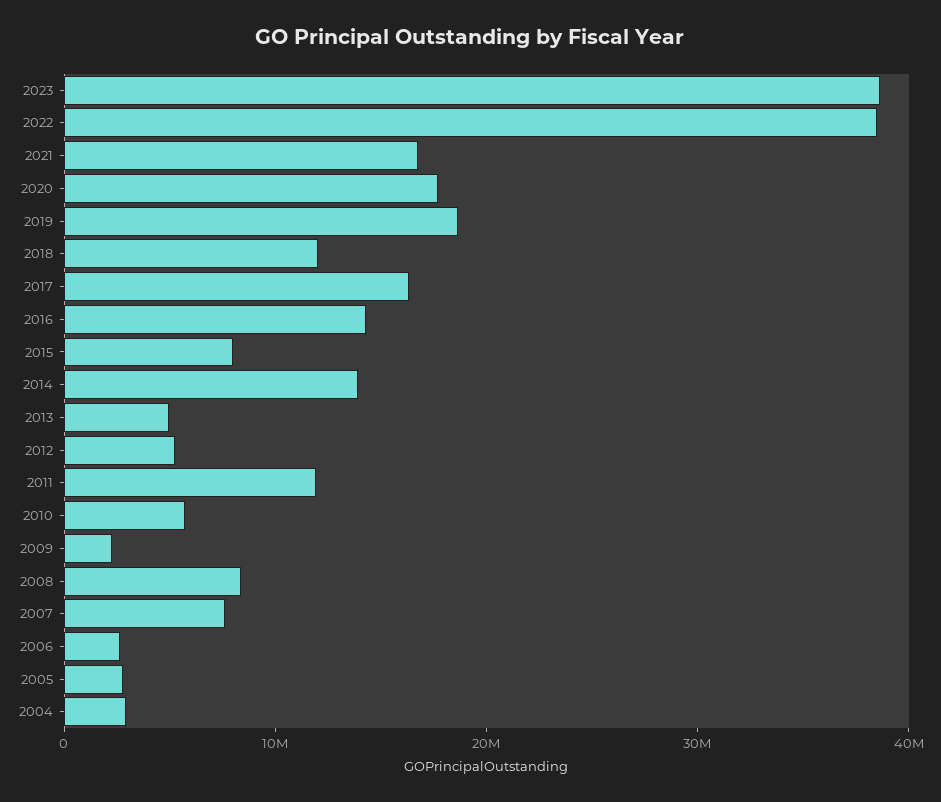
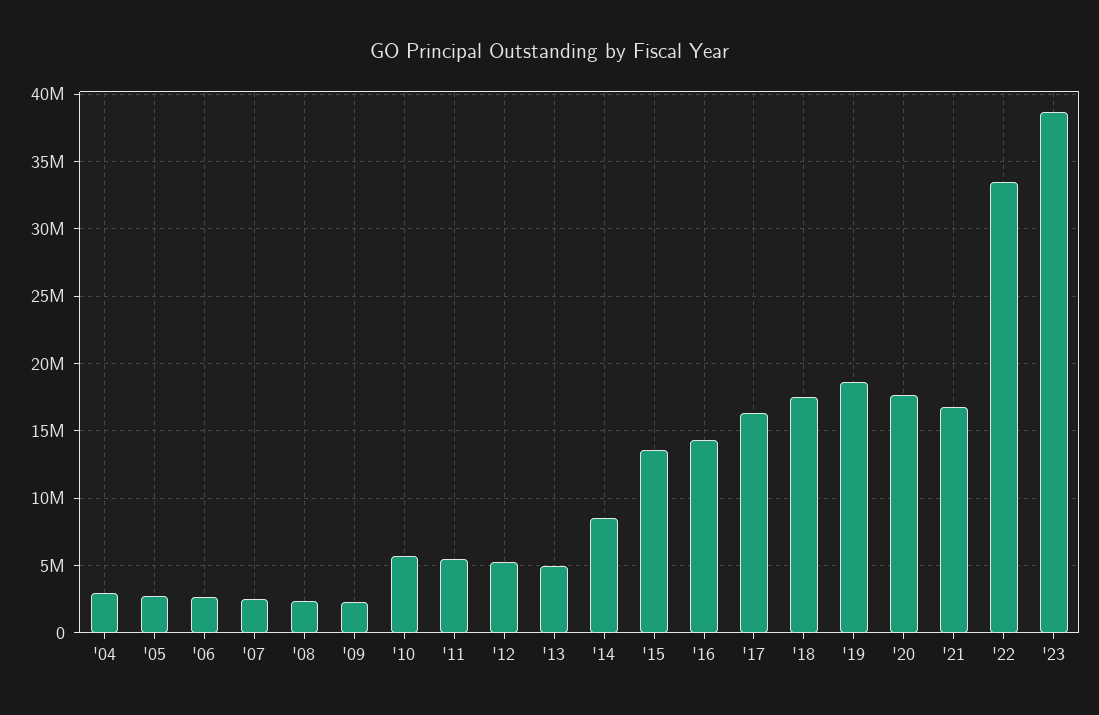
  {
    "2023": 38500000,
-   "2022": 38000000,
+   "2022": 33500000,
    "2021": 16500000,
    "2020": 17500000,
    "2019": 18500000,
-   "2018": 12000000,
+   "2018": 17500000,
    "2017": 16500000,
    "2016": 14500000,
-   "2015": 8000000,
+   "2015": 13500000,
-   "2014": 14000000,
+   "2014": 8500000,
    "2013": 5000000,
    "2012": 5000000,
-   "2011": 12000000,
+   "2011": 5500000,
    "2010": 5500000,
    "2009": 2500000,
-   "2008": 8000000,
+   "2008": 2500000,
-   "2007": 8000000,
+   "2007": 2500000,
    "2006": 2500000,
    "2005": 3000000,
    "2004": 3000000
  }

